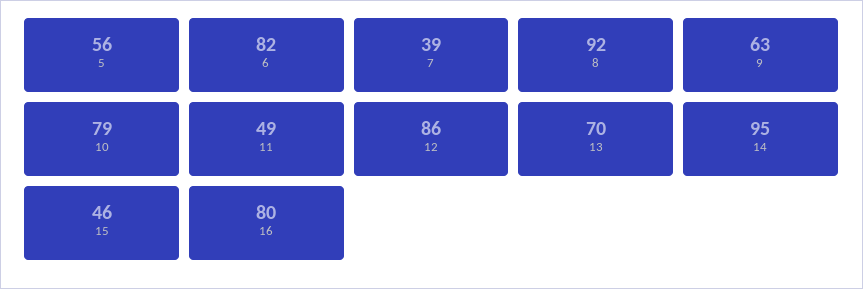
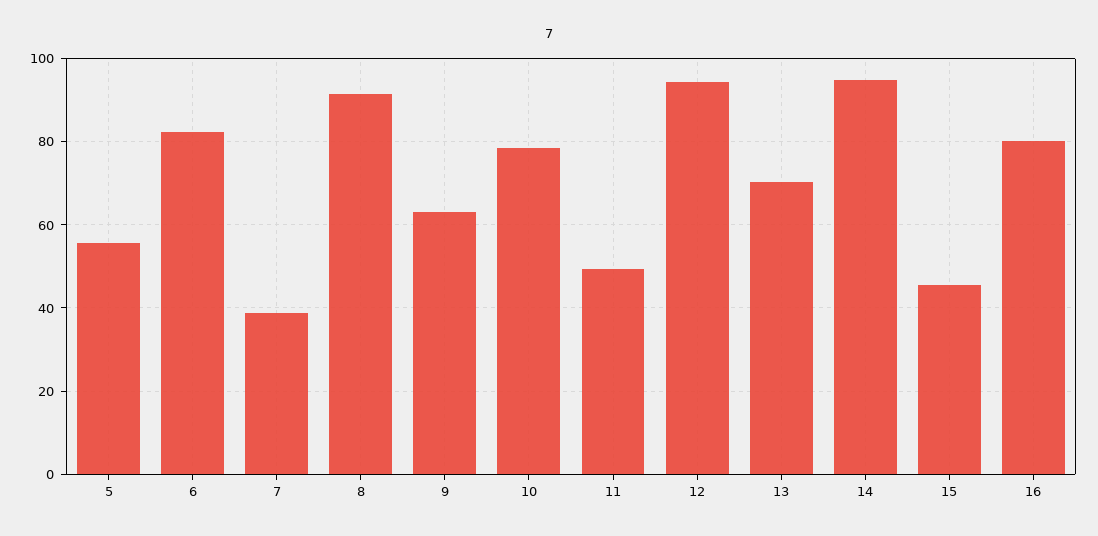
  {
    "5": 56,
    "6": 82,
    "7": 39,
    "8": 92,
    "9": 63,
    "10": 79,
    "11": 49,
-   "12": 86,
+   "12": 94,
    "13": 70,
    "14": 95,
    "15": 46,
    "16": 80
  }

